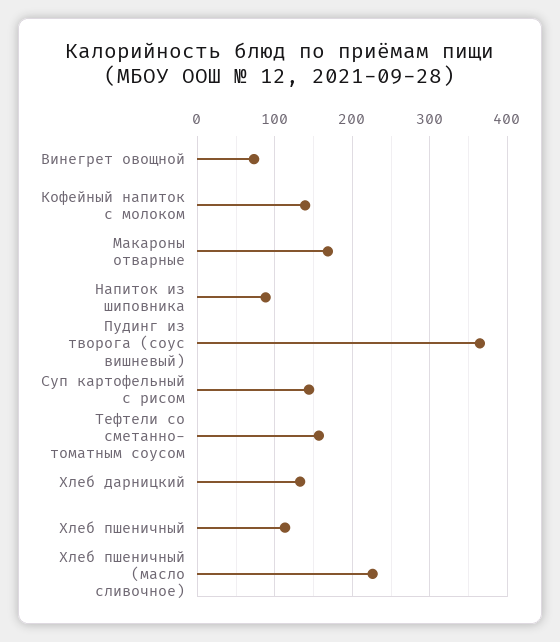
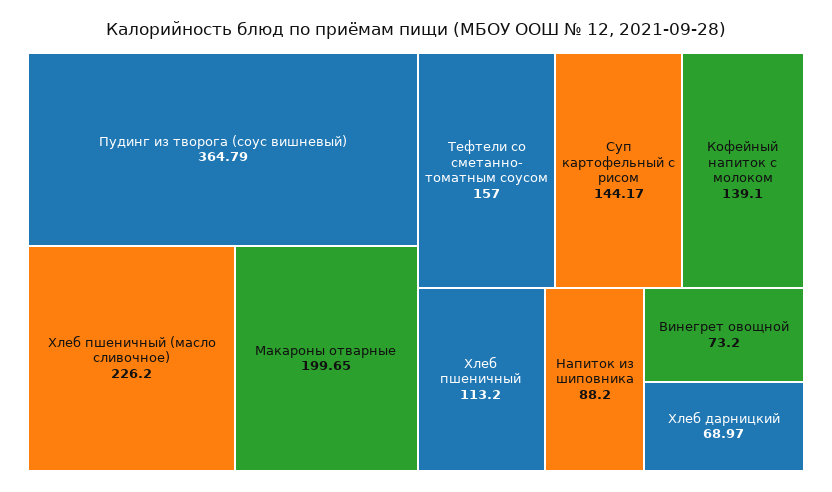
  {
    "Винегрет овощной": 73.2,
    "Кофейный напиток с молоком": 139.1,
-   "Макароны отварные": 170,
+   "Макароны отварные": 199.65,
    "Напиток из шиповника": 88.2,
    "Пудинг из творога (соус вишневый)": 364.79,
    "Суп картофельный с рисом": 144.17,
    "Тефтели со сметанно- томатным соусом": 157,
-   "Хлеб дарницкий": 130,
+   "Хлеб дарницкий": 68.97,
    "Хлеб пшеничный": 113.2,
    "Хлеб пшеничный (масло сливочное)": 226.2
  }

